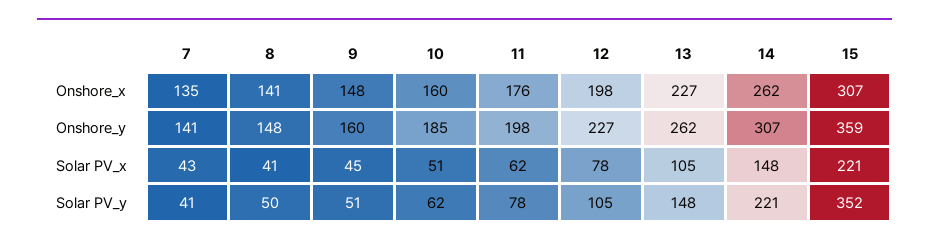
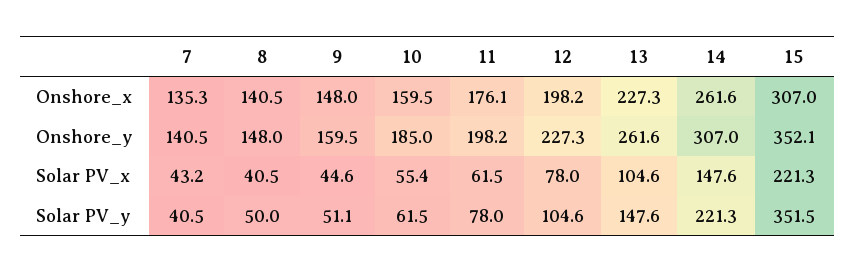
  {
    "7": {
      "Onshore_x": 135.3,
      "Onshore_y": 140.5,
      "Solar PV_x": 43.2,
      "Solar PV_y": 40.5
    },
    "8": {
      "Onshore_x": 140.5,
      "Onshore_y": 148,
      "Solar PV_x": 40.5,
      "Solar PV_y": 50
    },
    "9": {
      "Onshore_x": 148,
      "Onshore_y": 159.5,
      "Solar PV_x": 44.6,
      "Solar PV_y": 51.1
    },
    "10": {
      "Onshore_x": 159.5,
      "Onshore_y": 185,
-     "Solar PV_x": 51,
+     "Solar PV_x": 55.4,
      "Solar PV_y": 61.5
    },
    "11": {
      "Onshore_x": 176.1,
      "Onshore_y": 198.2,
      "Solar PV_x": 61.5,
      "Solar PV_y": 78
    },
    "12": {
      "Onshore_x": 198.2,
      "Onshore_y": 227.3,
      "Solar PV_x": 78,
      "Solar PV_y": 104.6
    },
    "13": {
      "Onshore_x": 227.3,
      "Onshore_y": 261.6,
      "Solar PV_x": 104.6,
      "Solar PV_y": 147.6
    },
    "14": {
      "Onshore_x": 261.6,
      "Onshore_y": 307,
      "Solar PV_x": 147.6,
      "Solar PV_y": 221.3
    },
    "15": {
      "Onshore_x": 307,
-     "Onshore_y": 359,
+     "Onshore_y": 352.1,
      "Solar PV_x": 221.3,
      "Solar PV_y": 351.5
    }
  }

